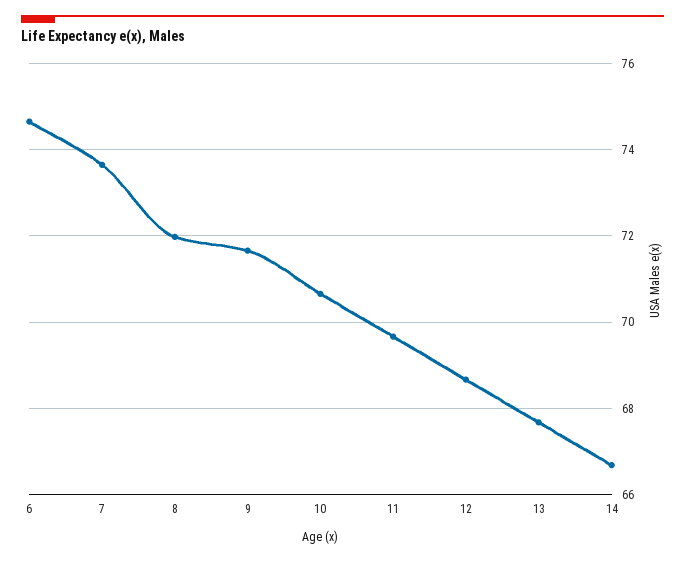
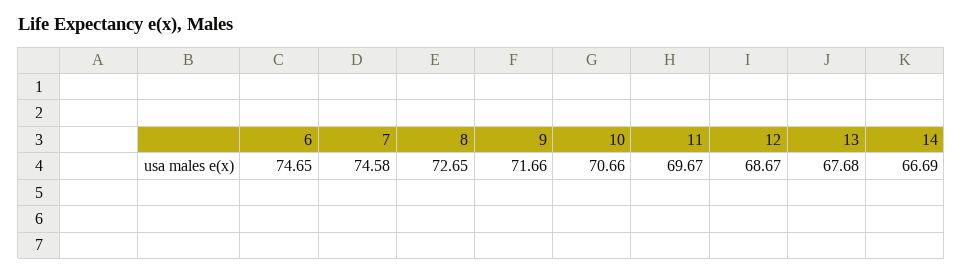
  {
    "6": 74.65,
-   "7": 73.6,
+   "7": 74.58,
-   "8": 72,
+   "8": 72.65,
    "9": 71.66,
    "10": 70.66,
    "11": 69.67,
    "12": 68.67,
    "13": 67.68,
    "14": 66.69
  }

